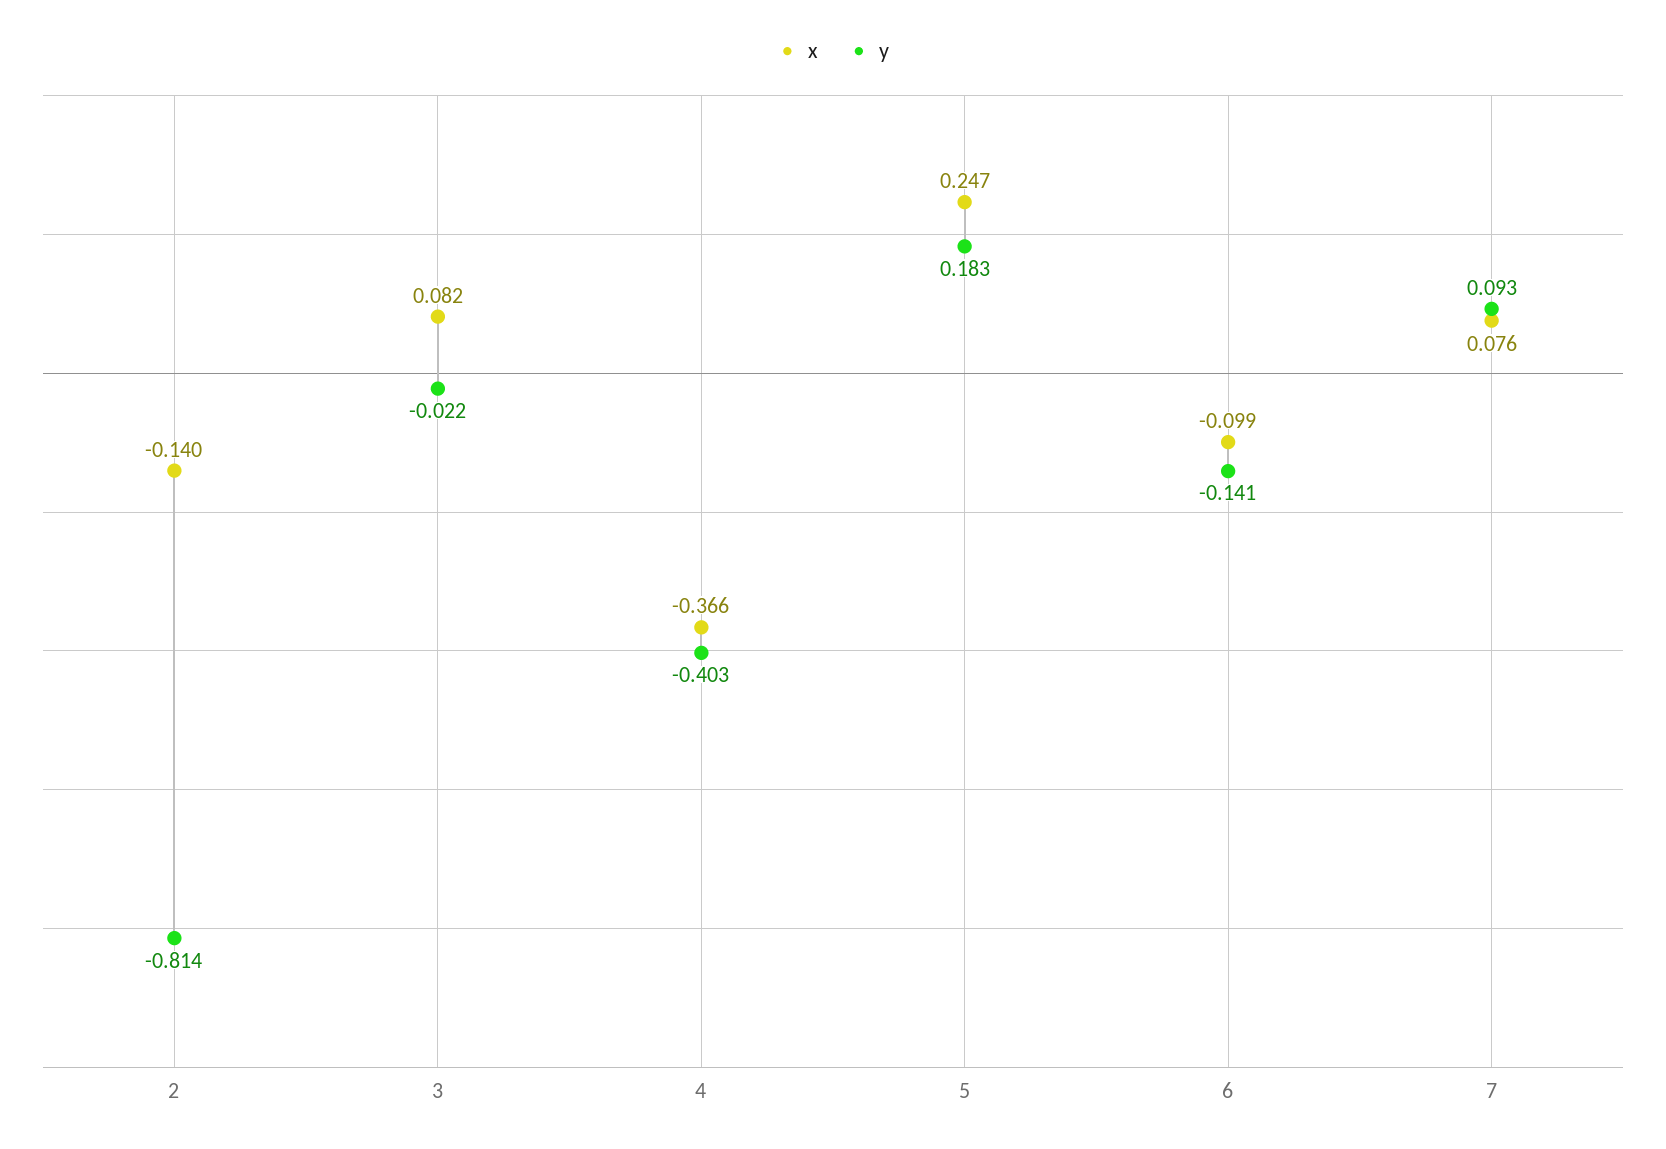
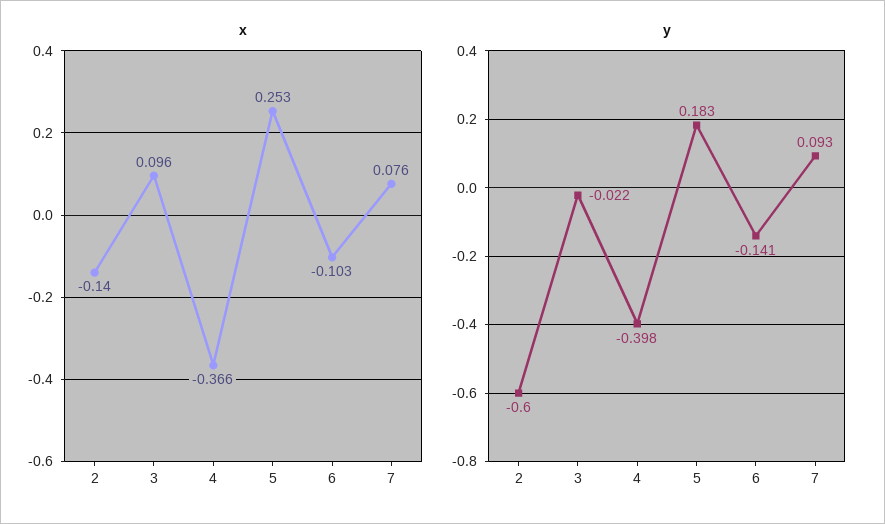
  {
    "x": {
      "2": -0.14,
-     "3": 0.082,
+     "3": 0.096,
      "4": -0.366,
-     "5": 0.247,
+     "5": 0.253,
-     "6": -0.099,
+     "6": -0.103,
      "7": 0.076
    },
    "y": {
-     "2": -0.814,
+     "2": -0.6,
      "3": -0.022,
-     "4": -0.403,
+     "4": -0.398,
      "5": 0.183,
      "6": -0.141,
      "7": 0.093
    }
  }

